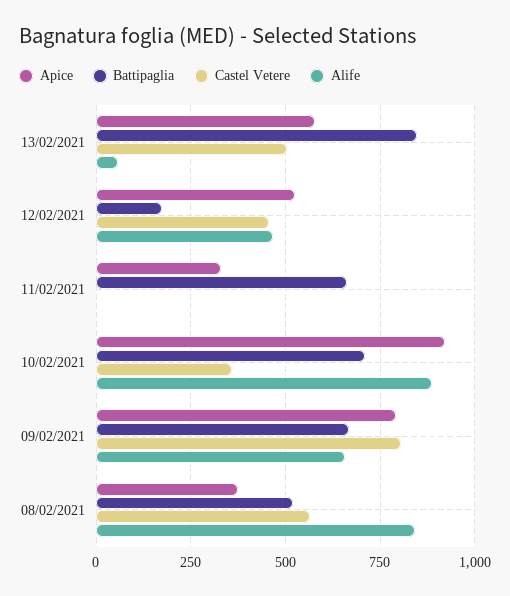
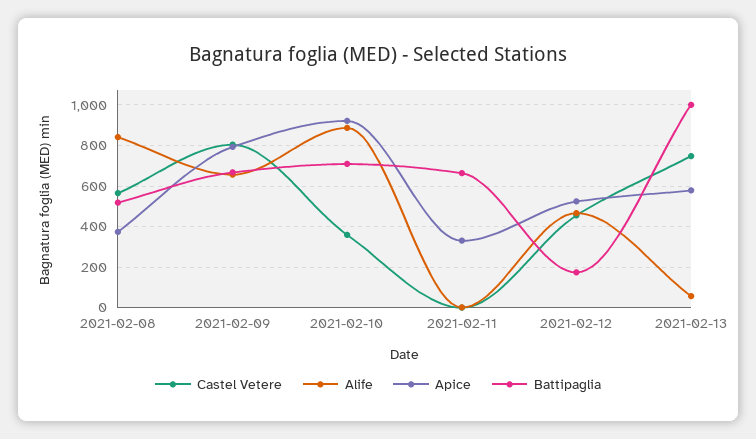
  {
    "Apice": {
      "13/02/2021": 575,
      "12/02/2021": 525,
      "11/02/2021": 325,
      "10/02/2021": 925,
      "09/02/2021": 800,
      "08/02/2021": 375
    },
    "Battipaglia": {
-     "13/02/2021": 850,
+     "13/02/2021": 1000,
      "12/02/2021": 175,
      "11/02/2021": 675,
      "10/02/2021": 700,
      "09/02/2021": 675,
      "08/02/2021": 525
    },
    "Castel Vetere": {
-     "13/02/2021": 500,
+     "13/02/2021": 750,
      "12/02/2021": 450,
      "11/02/2021": 0,
      "10/02/2021": 350,
      "09/02/2021": 800,
      "08/02/2021": 575
    },
    "Alife": {
      "13/02/2021": 50,
      "12/02/2021": 475,
      "11/02/2021": 0,
      "10/02/2021": 875,
      "09/02/2021": 650,
      "08/02/2021": 850
    }
  }

